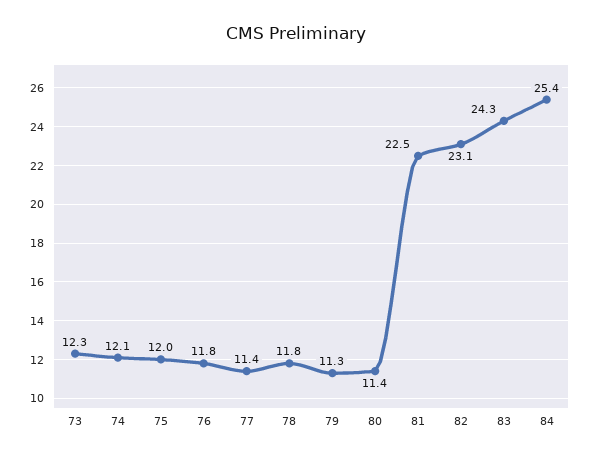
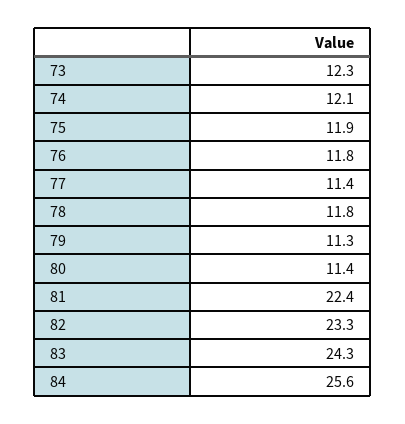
  {
    "73": 12.3,
    "74": 12.1,
-   "75": 12,
+   "75": 11.9,
    "76": 11.8,
    "77": 11.4,
    "78": 11.8,
    "79": 11.3,
    "80": 11.4,
-   "81": 22.5,
+   "81": 22.4,
-   "82": 23.1,
+   "82": 23.3,
    "83": 24.3,
-   "84": 25.4
+   "84": 25.6
  }

